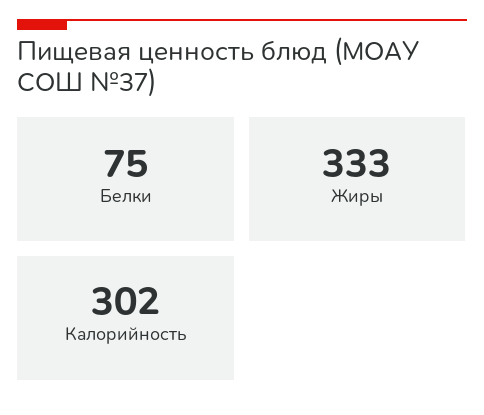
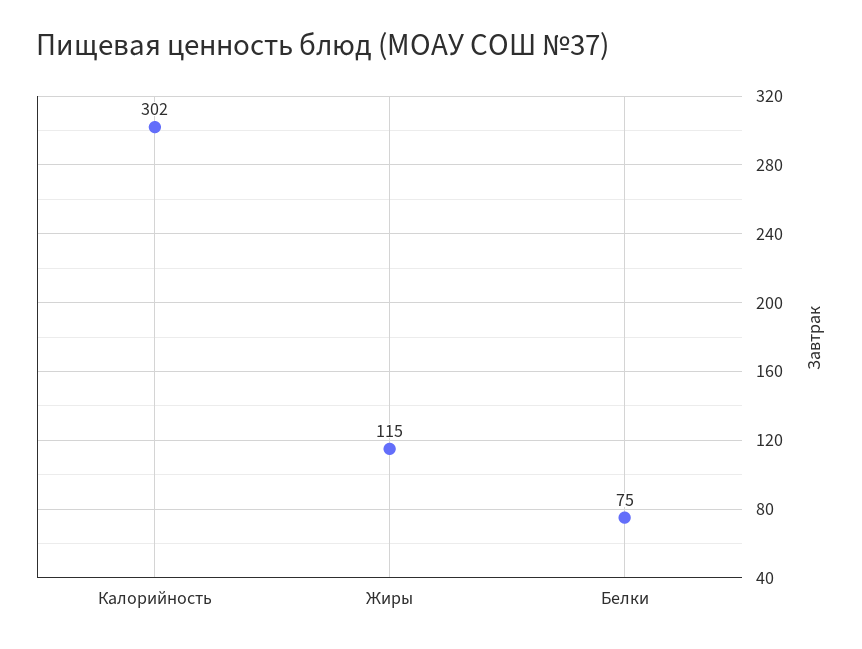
  {
    "Белки": 75,
-   "Жиры": 333,
+   "Жиры": 115,
    "Калорийность": 302
  }

